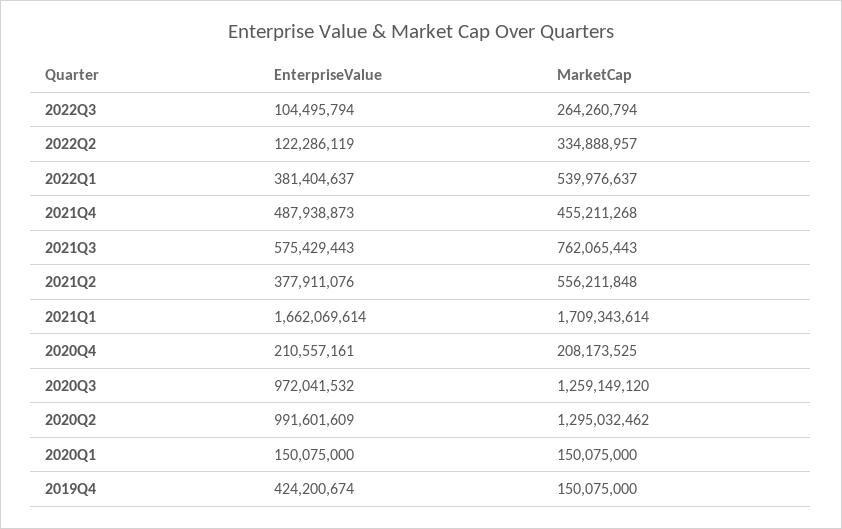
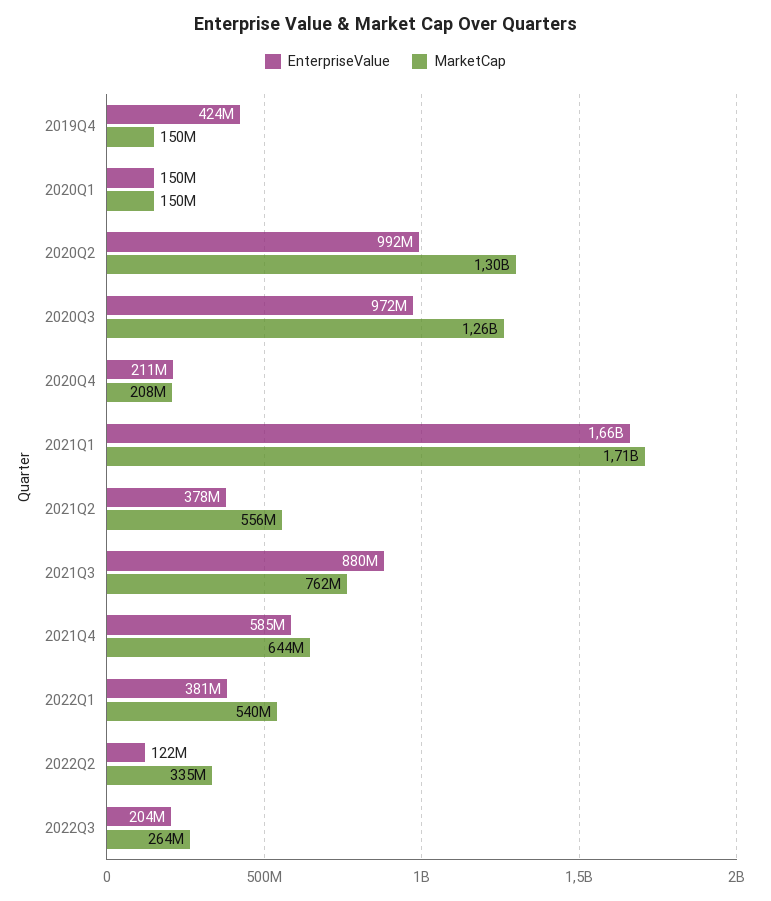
  {
    "EnterpriseValue": {
-     "2022Q3": 104495794,
+     "2022Q3": 204000000,
      "2022Q2": 122286119,
      "2022Q1": 381404637,
-     "2021Q4": 487938873,
+     "2021Q4": 585000000,
-     "2021Q3": 575429443,
+     "2021Q3": 880000000,
      "2021Q2": 377911076,
      "2021Q1": 1662069614,
      "2020Q4": 210557161,
      "2020Q3": 972041532,
      "2020Q2": 991601609,
      "2020Q1": 150075000,
      "2019Q4": 424200674
    },
    "MarketCap": {
      "2022Q3": 264260794,
      "2022Q2": 334888957,
      "2022Q1": 539976637,
-     "2021Q4": 455211268,
+     "2021Q4": 644000000,
      "2021Q3": 762065443,
      "2021Q2": 556211848,
      "2021Q1": 1709343614,
      "2020Q4": 208173525,
      "2020Q3": 1259149120,
      "2020Q2": 1295032462,
      "2020Q1": 150075000,
      "2019Q4": 150075000
    }
  }

